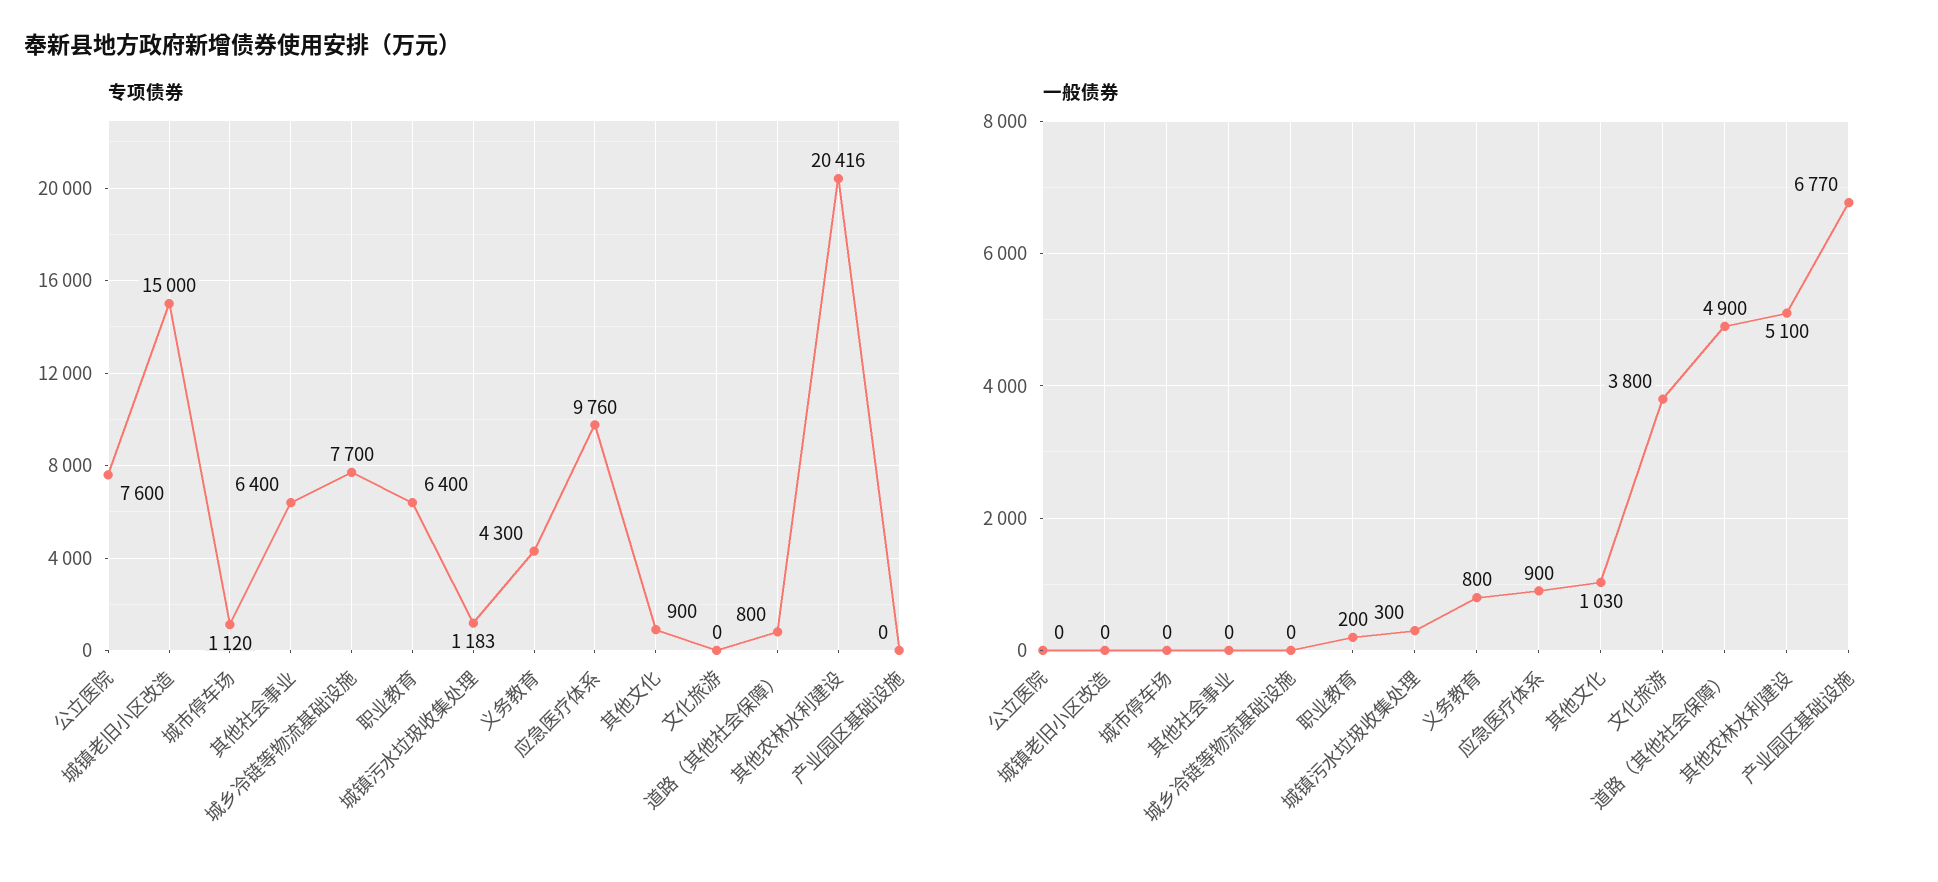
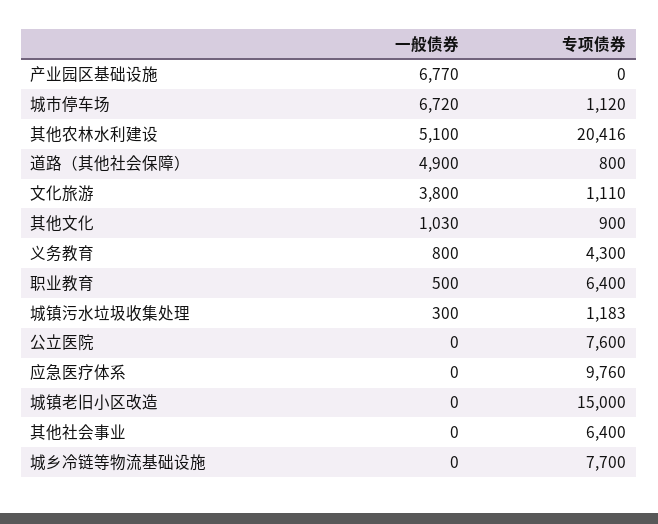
  {
    "专项债券": {
      "公立医院": 7600,
      "城镇老旧小区改造": 15000,
      "城市停车场": 1120,
      "其他社会事业": 6400,
      "城乡冷链等物流基础设施": 7700,
      "职业教育": 6400,
      "城镇污水垃圾收集处理": 1183,
      "义务教育": 4300,
      "应急医疗体系": 9760,
      "其他文化": 900,
-     "文化旅游": 0,
+     "文化旅游": 1110,
      "道路（其他社会保障）": 800,
      "其他农林水利建设": 20416,
      "产业园区基础设施": 0
    },
    "一般债券": {
      "公立医院": 0,
      "城镇老旧小区改造": 0,
-     "城市停车场": 0,
+     "城市停车场": 6720,
      "其他社会事业": 0,
      "城乡冷链等物流基础设施": 0,
-     "职业教育": 200,
+     "职业教育": 500,
      "城镇污水垃圾收集处理": 300,
      "义务教育": 800,
-     "应急医疗体系": 900,
+     "应急医疗体系": 0,
      "其他文化": 1030,
      "文化旅游": 3800,
      "道路（其他社会保障）": 4900,
      "其他农林水利建设": 5100,
      "产业园区基础设施": 6770
    }
  }

